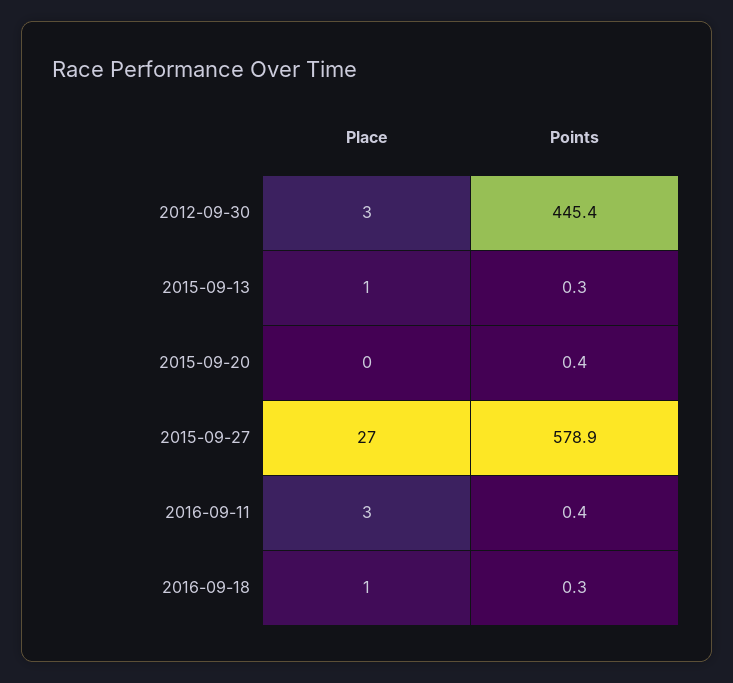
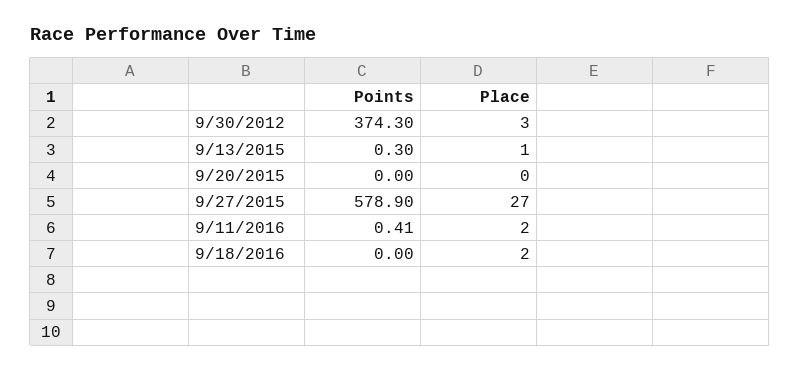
  {
    "Place": {
      "2012-09-30": 3,
      "2015-09-13": 1,
      "2015-09-20": 0,
      "2015-09-27": 27,
-     "2016-09-11": 3,
+     "2016-09-11": 2,
-     "2016-09-18": 1
+     "2016-09-18": 2
    },
    "Points": {
-     "2012-09-30": 445.4,
+     "2012-09-30": 374.3,
      "2015-09-13": 0.3,
-     "2015-09-20": 0.4,
+     "2015-09-20": 0,
      "2015-09-27": 578.9,
      "2016-09-11": 0.41,
-     "2016-09-18": 0.3
+     "2016-09-18": 0
    }
  }

